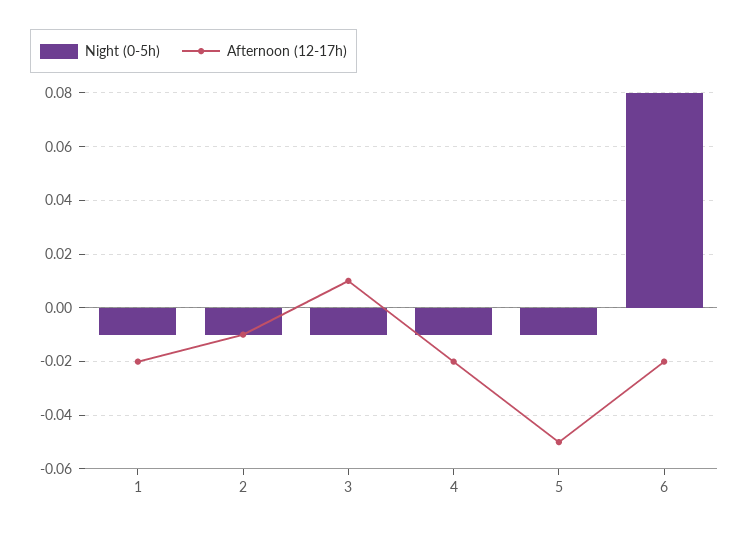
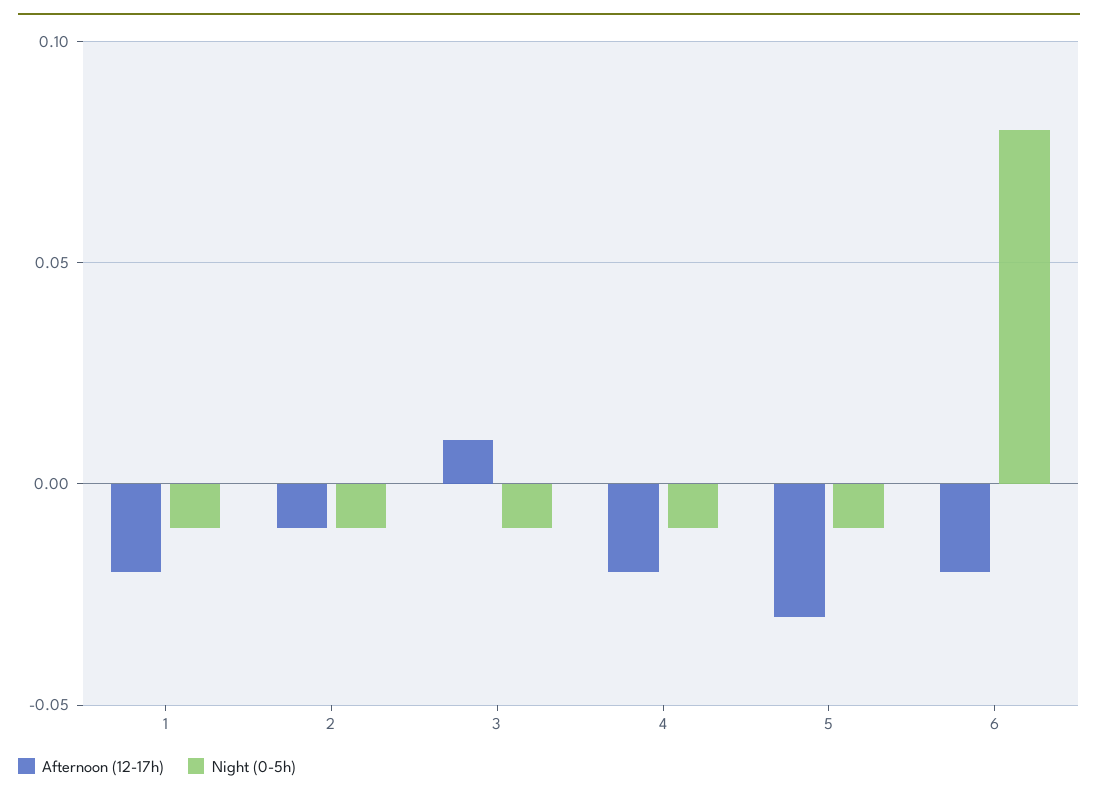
  {
    "Night (0-5h)": {
      "1": -0.01,
      "2": -0.01,
      "3": -0.01,
      "4": -0.01,
      "5": -0.01,
      "6": 0.08
    },
    "Afternoon (12-17h)": {
      "1": -0.02,
      "2": -0.01,
      "3": 0.01,
      "4": -0.02,
-     "5": -0.05,
+     "5": -0.03,
      "6": -0.02
    }
  }

